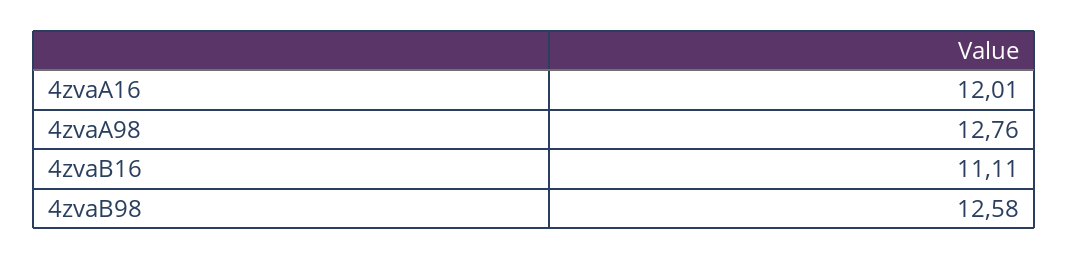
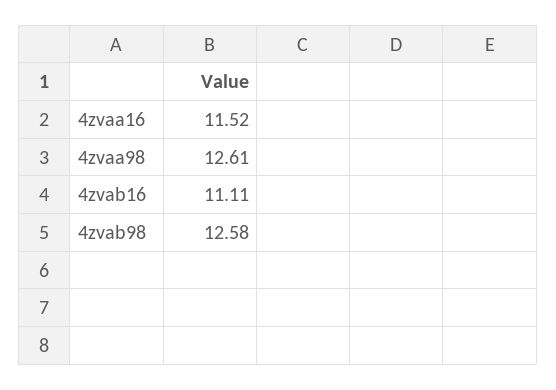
  {
-   "4zvaA16": 12.01,
+   "4zvaA16": 11.52,
-   "4zvaA98": 12.76,
+   "4zvaA98": 12.61,
    "4zvaB16": 11.11,
    "4zvaB98": 12.58
  }

